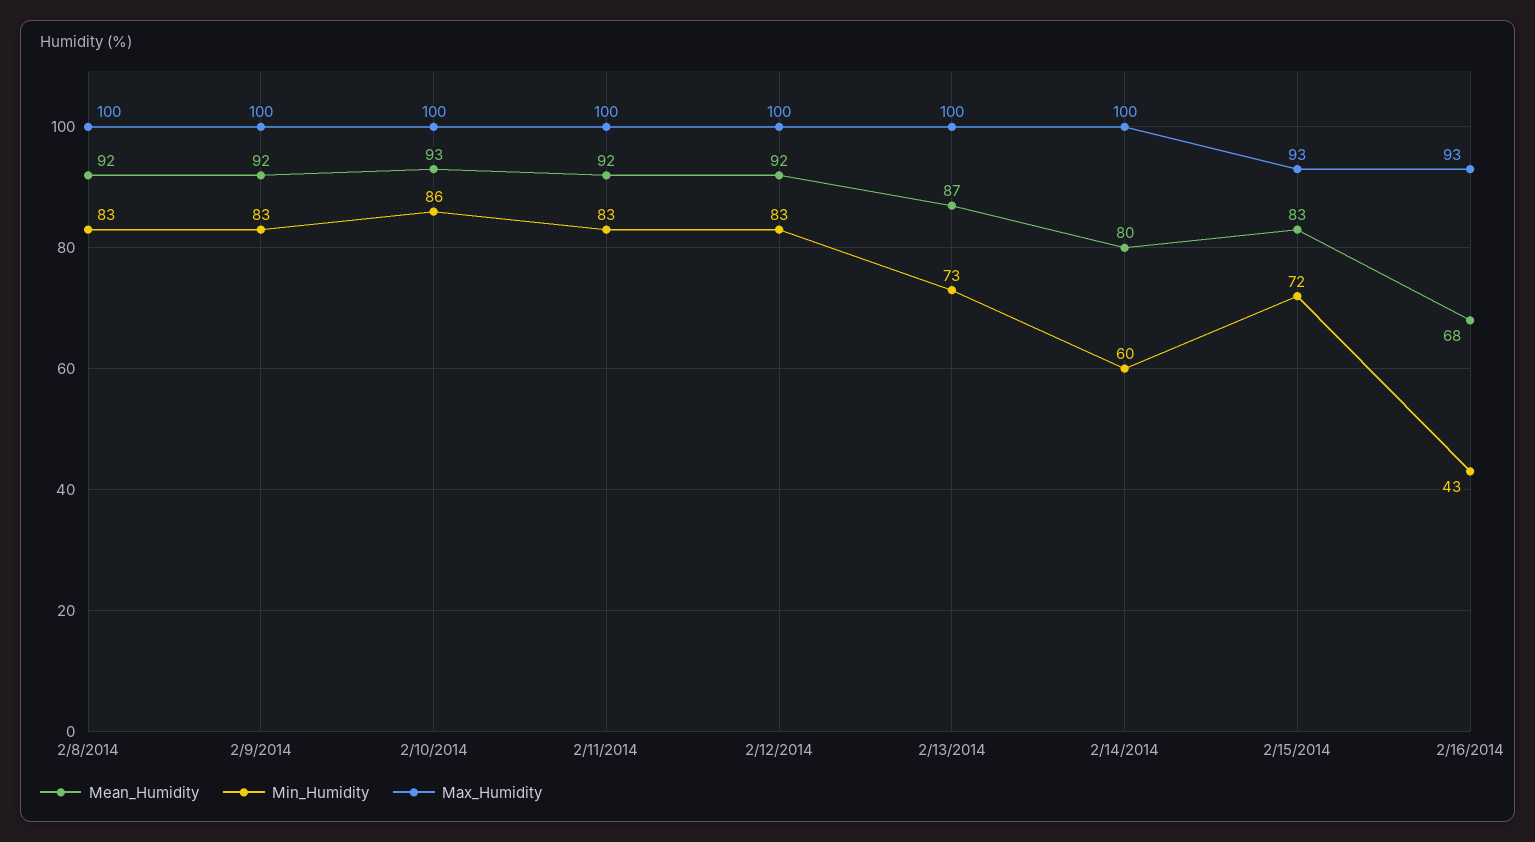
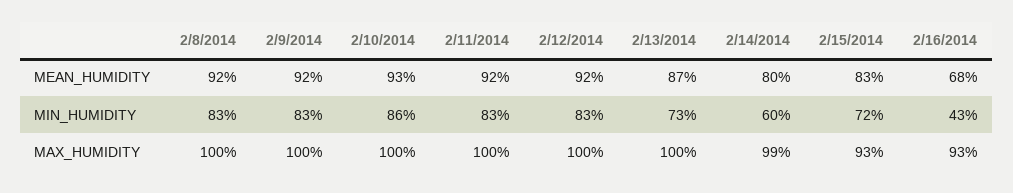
  {
    "Mean_Humidity": {
      "2/8/2014": 92,
      "2/9/2014": 92,
      "2/10/2014": 93,
      "2/11/2014": 92,
      "2/12/2014": 92,
      "2/13/2014": 87,
      "2/14/2014": 80,
      "2/15/2014": 83,
      "2/16/2014": 68
    },
    "Min_Humidity": {
      "2/8/2014": 83,
      "2/9/2014": 83,
      "2/10/2014": 86,
      "2/11/2014": 83,
      "2/12/2014": 83,
      "2/13/2014": 73,
      "2/14/2014": 60,
      "2/15/2014": 72,
      "2/16/2014": 43
    },
    "Max_Humidity": {
      "2/8/2014": 100,
      "2/9/2014": 100,
      "2/10/2014": 100,
      "2/11/2014": 100,
      "2/12/2014": 100,
      "2/13/2014": 100,
-     "2/14/2014": 100,
+     "2/14/2014": 99,
      "2/15/2014": 93,
      "2/16/2014": 93
    }
  }

